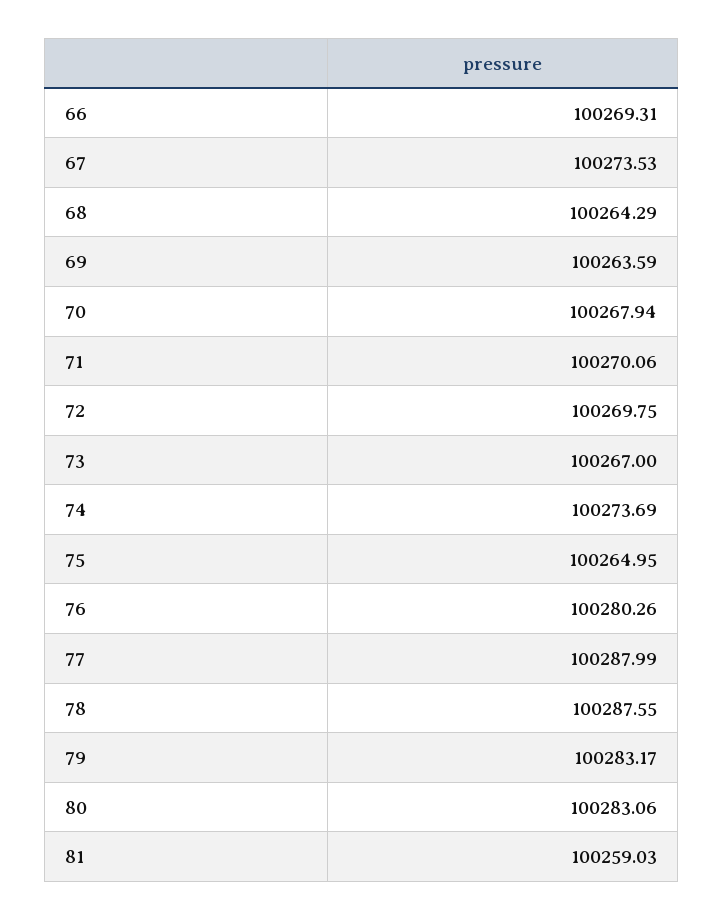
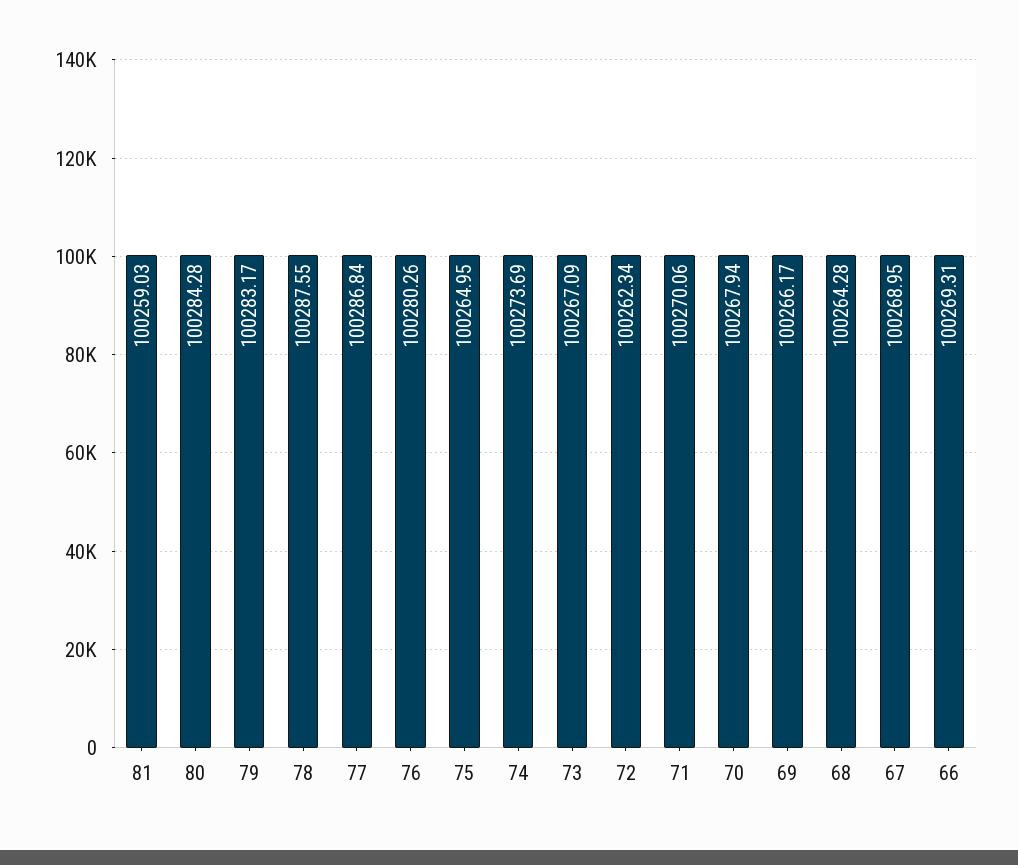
  {
    "66": 100269.31,
-   "67": 100273.53,
+   "67": 100268.95,
-   "68": 100264.29,
+   "68": 100264.28,
-   "69": 100263.59,
+   "69": 100266.17,
    "70": 100267.94,
    "71": 100270.06,
-   "72": 100269.75,
+   "72": 100262.34,
-   "73": 100267,
+   "73": 100267.09,
    "74": 100273.69,
    "75": 100264.95,
    "76": 100280.26,
-   "77": 100287.99,
+   "77": 100286.84,
    "78": 100287.55,
    "79": 100283.17,
-   "80": 100283.06,
+   "80": 100284.28,
    "81": 100259.03
  }

